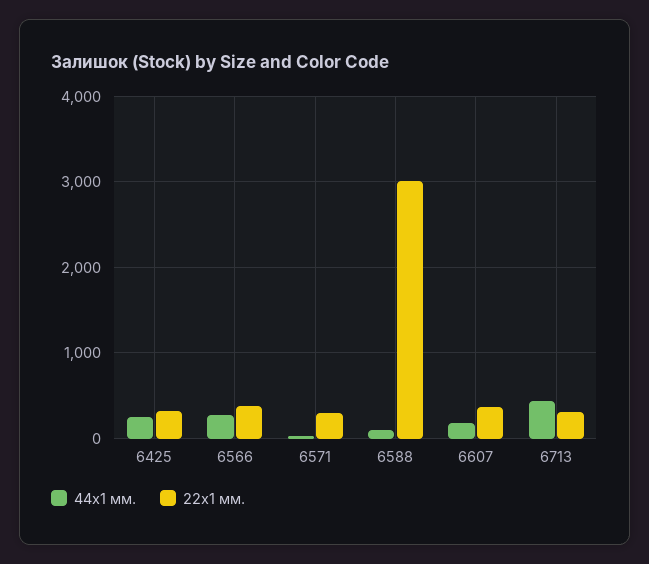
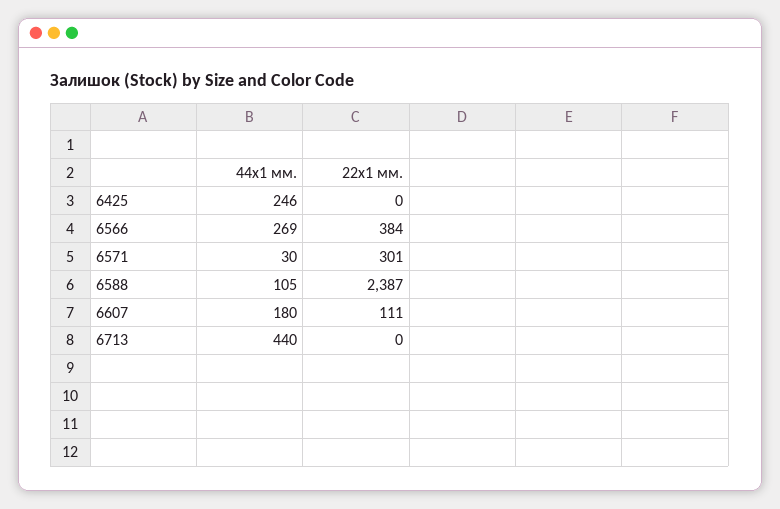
  {
    "44x1 мм.": {
      "6425": 246,
      "6566": 269,
      "6571": 30,
      "6588": 105,
      "6607": 180,
      "6713": 440
    },
    "22x1 мм.": {
-     "6425": 300,
+     "6425": 0,
      "6566": 384,
      "6571": 301,
-     "6588": 3000,
+     "6588": 2387,
-     "6607": 400,
+     "6607": 111,
-     "6713": 300
+     "6713": 0
    }
  }

